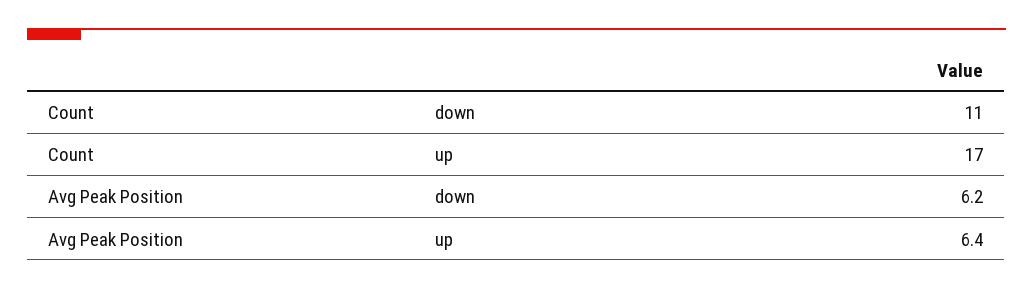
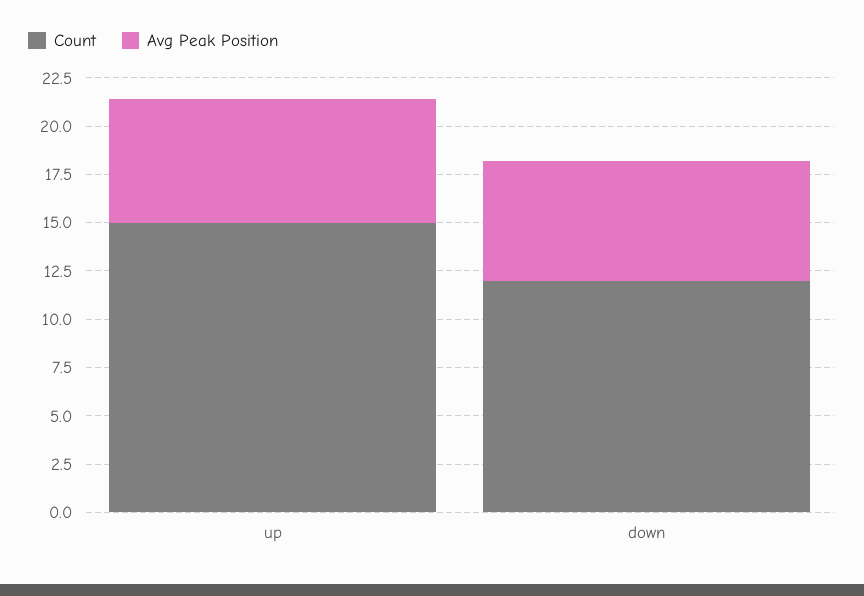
  {
    "Count": {
-     "down": 11,
+     "down": 12,
-     "up": 17
+     "up": 15
    },
    "Avg Peak Position": {
      "down": 6.2,
      "up": 6.4
    }
  }

